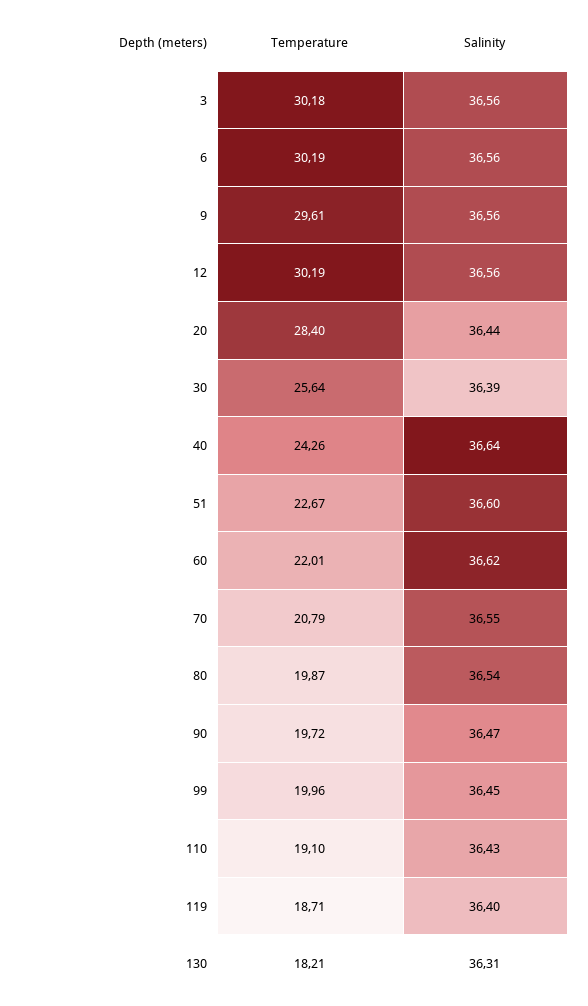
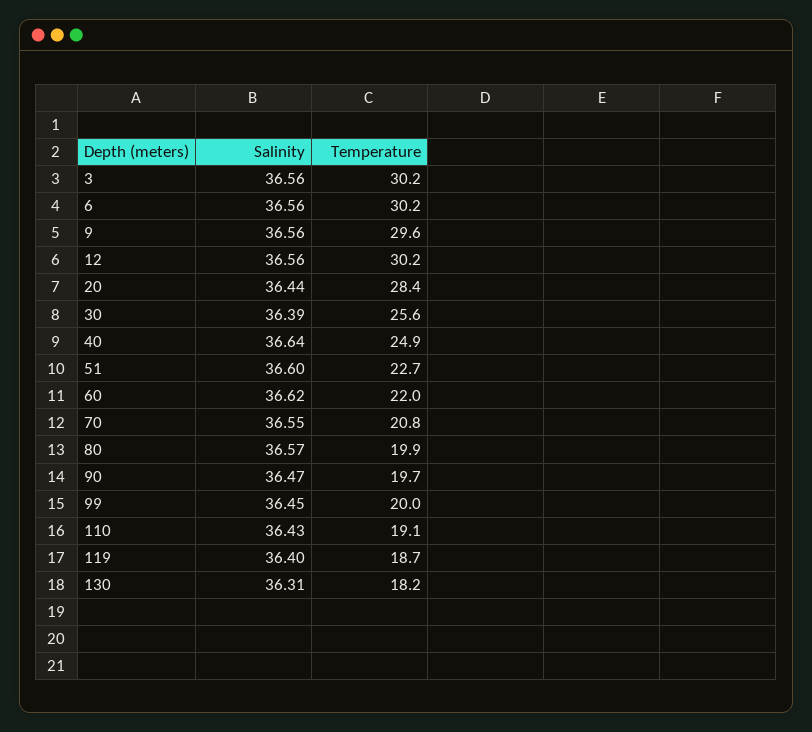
  {
    "Temperature": {
      "3": 30.18,
      "6": 30.19,
      "9": 29.61,
      "12": 30.19,
      "20": 28.4,
      "30": 25.64,
-     "40": 24.26,
+     "40": 24.9,
      "51": 22.67,
      "60": 22.01,
      "70": 20.79,
      "80": 19.87,
      "90": 19.72,
      "99": 19.96,
      "110": 19.1,
      "119": 18.71,
      "130": 18.21
    },
    "Salinity": {
      "3": 36.56,
      "6": 36.56,
      "9": 36.56,
      "12": 36.56,
      "20": 36.44,
      "30": 36.39,
      "40": 36.64,
      "51": 36.6,
      "60": 36.62,
      "70": 36.55,
-     "80": 36.54,
+     "80": 36.57,
      "90": 36.47,
      "99": 36.45,
      "110": 36.43,
      "119": 36.4,
      "130": 36.31
    }
  }

